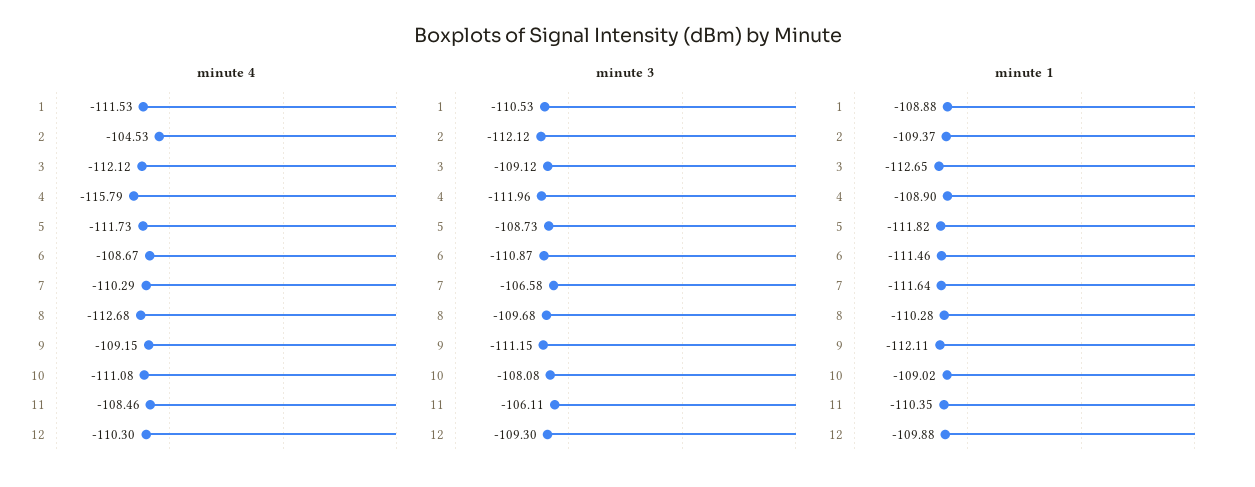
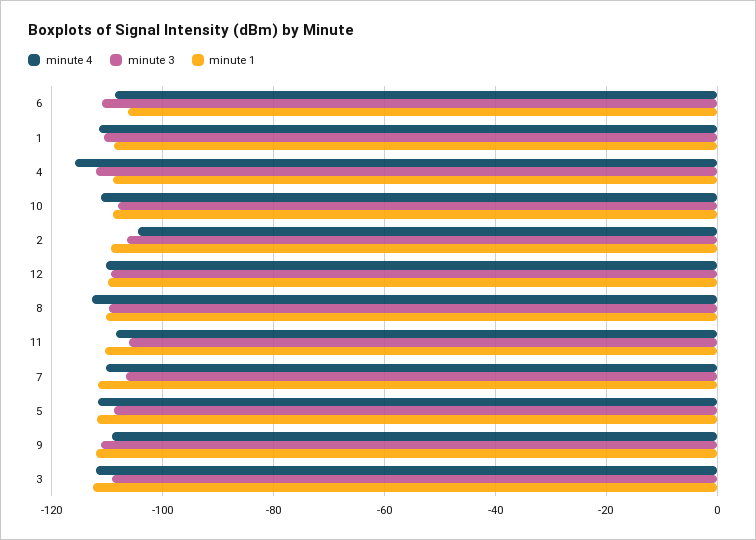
  {
    "minute 4": {
      "1": -111.53,
      "2": -104.53,
      "3": -112.12,
      "4": -115.79,
      "5": -111.73,
      "6": -108.67,
      "7": -110.29,
      "8": -112.68,
      "9": -109.15,
      "10": -111.08,
      "11": -108.46,
      "12": -110.3
    },
    "minute 3": {
      "1": -110.53,
-     "2": -112.12,
+     "2": -106,
      "3": -109.12,
      "4": -111.96,
      "5": -108.73,
      "6": -110.87,
      "7": -106.58,
      "8": -109.68,
      "9": -111.15,
      "10": -108.08,
      "11": -106.11,
      "12": -109.3
    },
    "minute 1": {
      "1": -108.88,
      "2": -109.37,
      "3": -112.65,
      "4": -108.9,
      "5": -111.82,
-     "6": -111.46,
+     "6": -106,
      "7": -111.64,
      "8": -110.28,
      "9": -112.11,
      "10": -109.02,
      "11": -110.35,
      "12": -109.88
    }
  }

